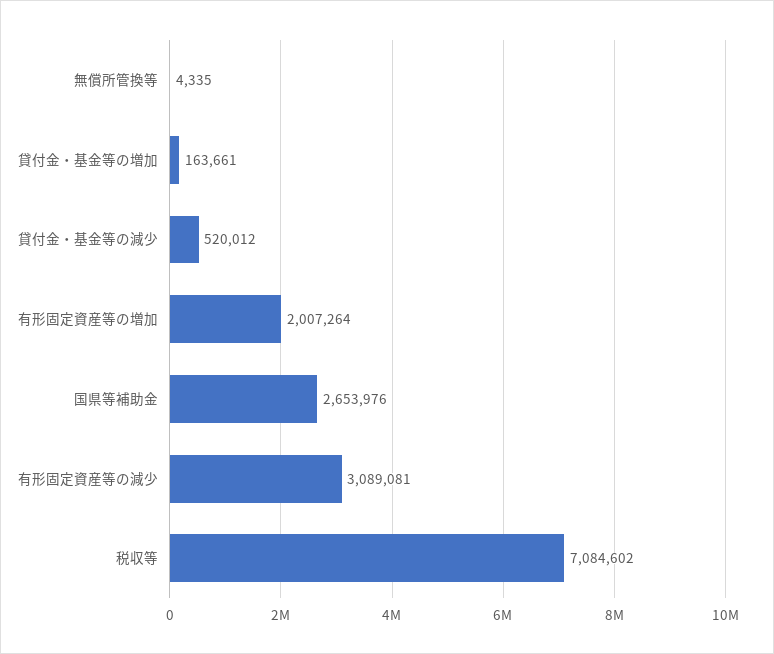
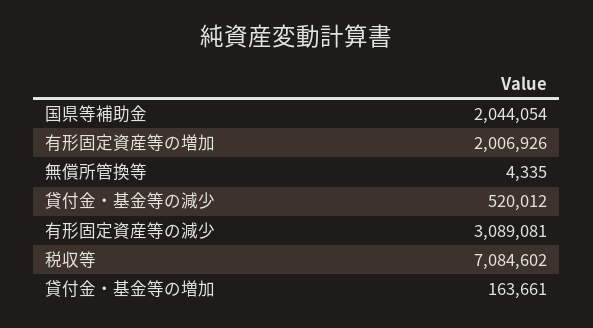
  {
    "無償所管換等": 4335,
    "貸付金・基金等の増加": 163661,
    "貸付金・基金等の減少": 520012,
-   "有形固定資産等の増加": 2007264,
+   "有形固定資産等の増加": 2006926,
-   "国県等補助金": 2653976,
+   "国県等補助金": 2044054,
    "有形固定資産等の減少": 3089081,
    "税収等": 7084602
  }

